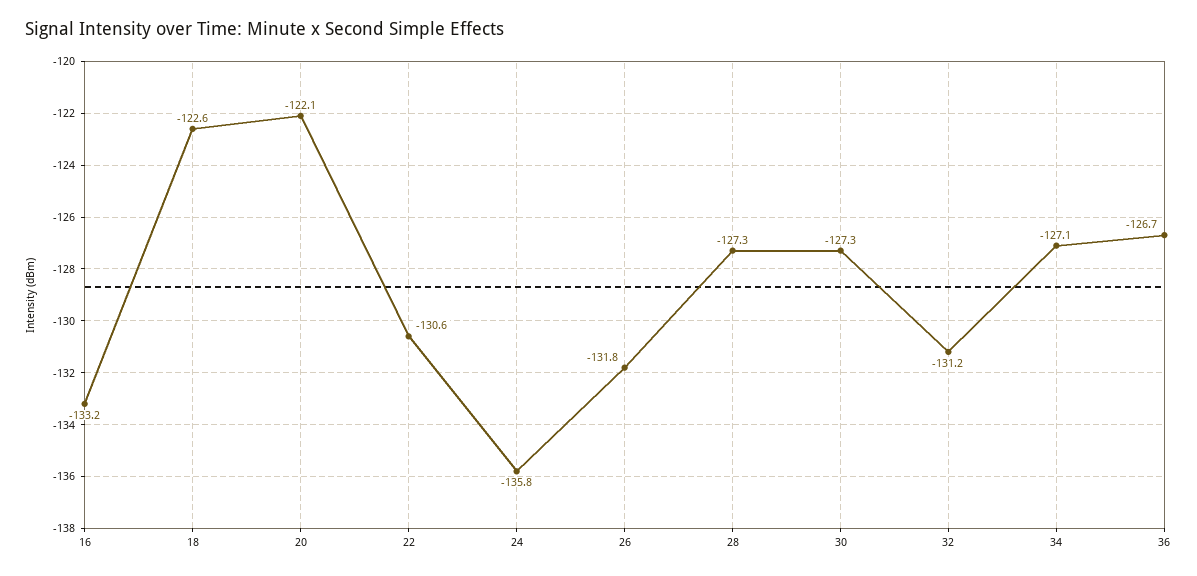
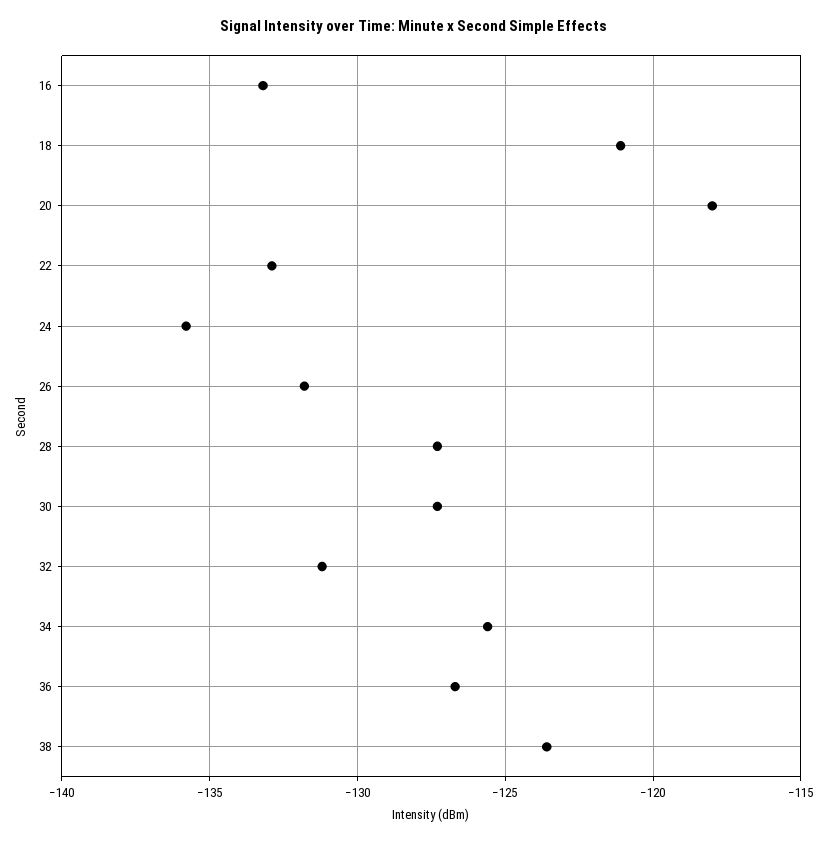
  {
    "16": -133.2,
-   "18": -122.6,
+   "18": -121,
-   "20": -122.1,
+   "20": -118,
-   "22": -130.6,
+   "22": -133,
    "24": -135.8,
    "26": -131.8,
    "28": -127.3,
    "30": -127.3,
    "32": -131.2,
-   "34": -127.1,
+   "34": -125.5,
-   "36": -126.7
+   "36": -126.7,
+   "38": -123.5
  }

